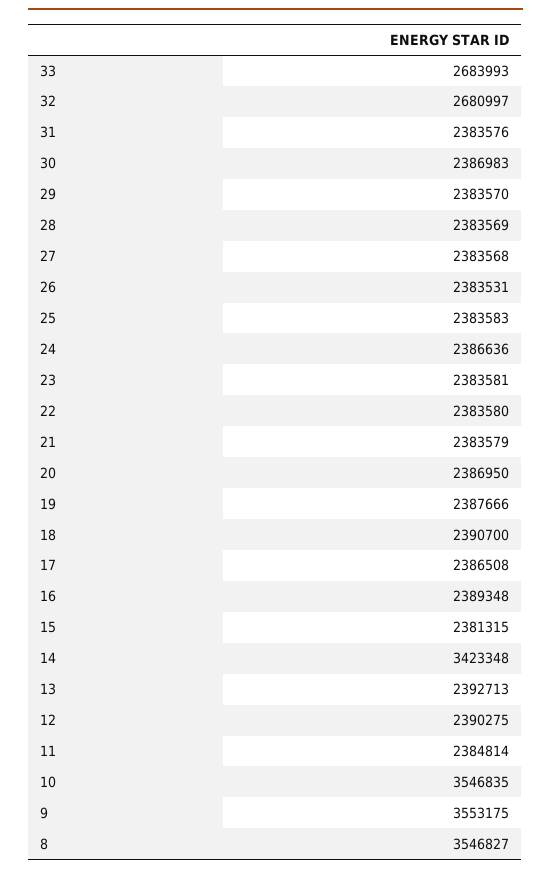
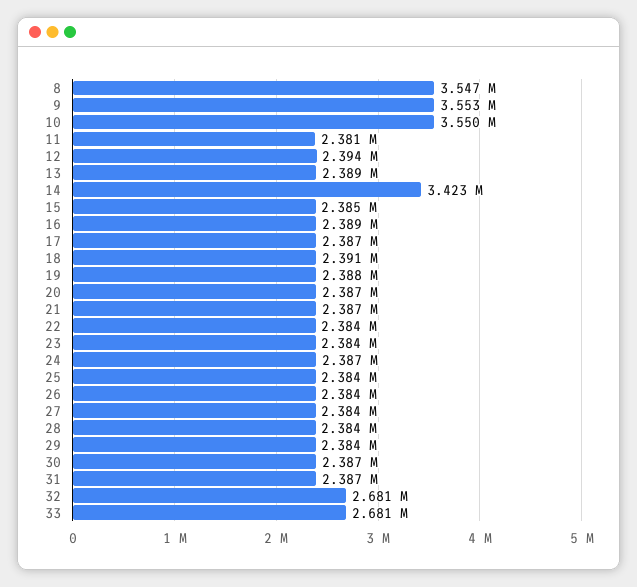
  {
-   "33": 2683993,
+   "33": 2681000,
    "32": 2680997,
-   "31": 2383576,
+   "31": 2387000,
    "30": 2386983,
    "29": 2383570,
    "28": 2383569,
    "27": 2383568,
    "26": 2383531,
    "25": 2383583,
    "24": 2386636,
    "23": 2383581,
    "22": 2383580,
-   "21": 2383579,
+   "21": 2387000,
    "20": 2386950,
    "19": 2387666,
    "18": 2390700,
    "17": 2386508,
    "16": 2389348,
-   "15": 2381315,
+   "15": 2385000,
    "14": 3423348,
-   "13": 2392713,
+   "13": 2389000,
-   "12": 2390275,
+   "12": 2394000,
-   "11": 2384814,
+   "11": 2381000,
-   "10": 3546835,
+   "10": 3550000,
    "9": 3553175,
    "8": 3546827
  }

